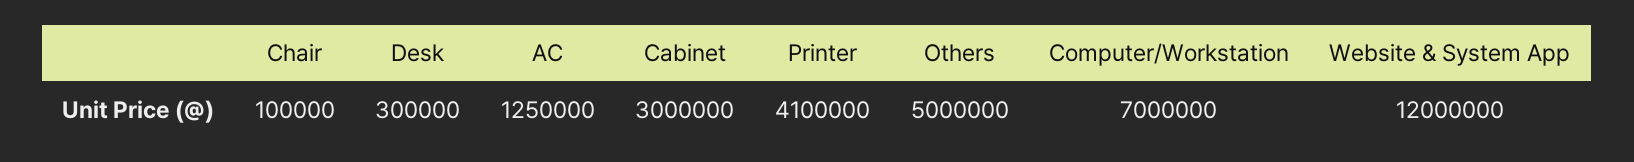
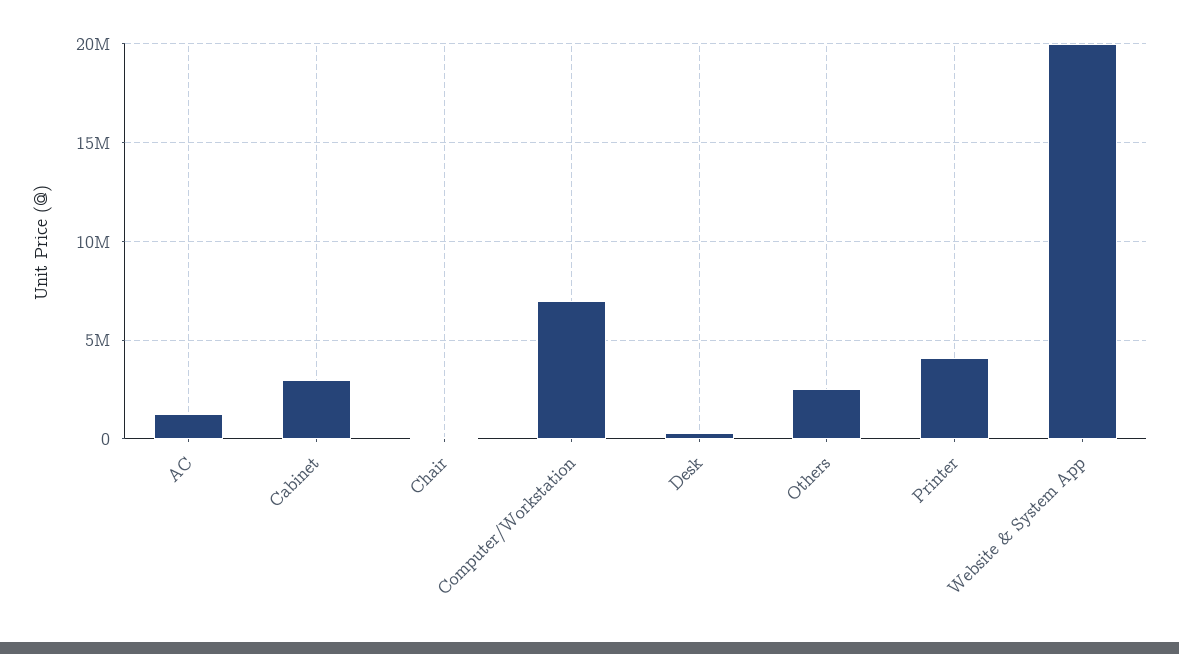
  {
    "Chair": 100000,
    "Desk": 300000,
    "AC": 1250000,
    "Cabinet": 3000000,
    "Printer": 4100000,
-   "Others": 5000000,
+   "Others": 2500000,
    "Computer/Workstation": 7000000,
-   "Website & System App": 12000000
+   "Website & System App": 20000000
  }

